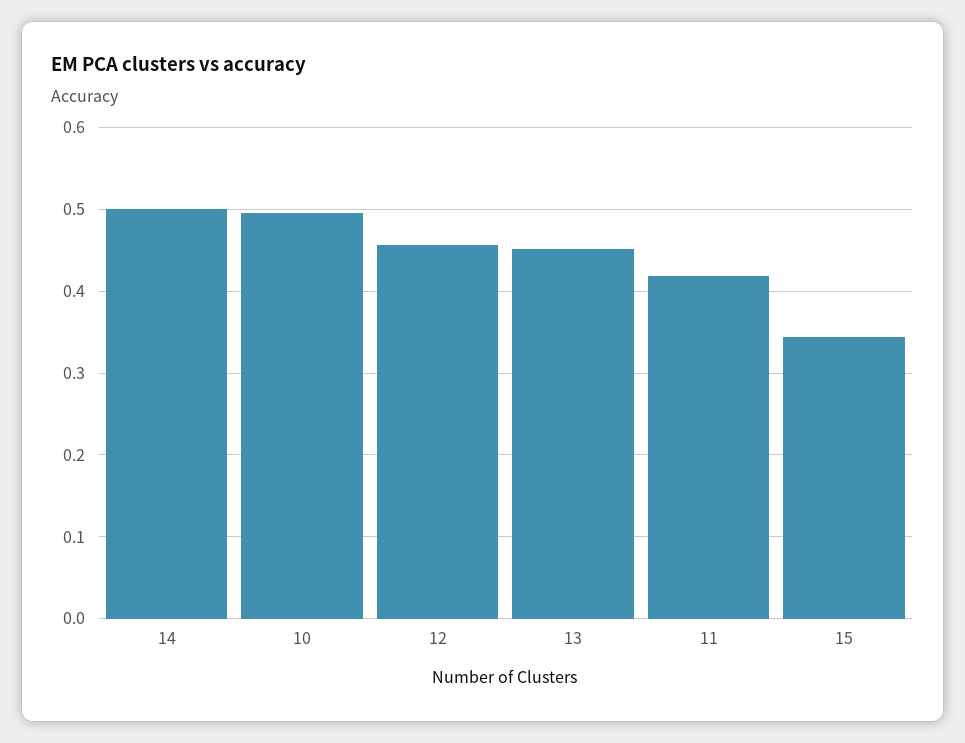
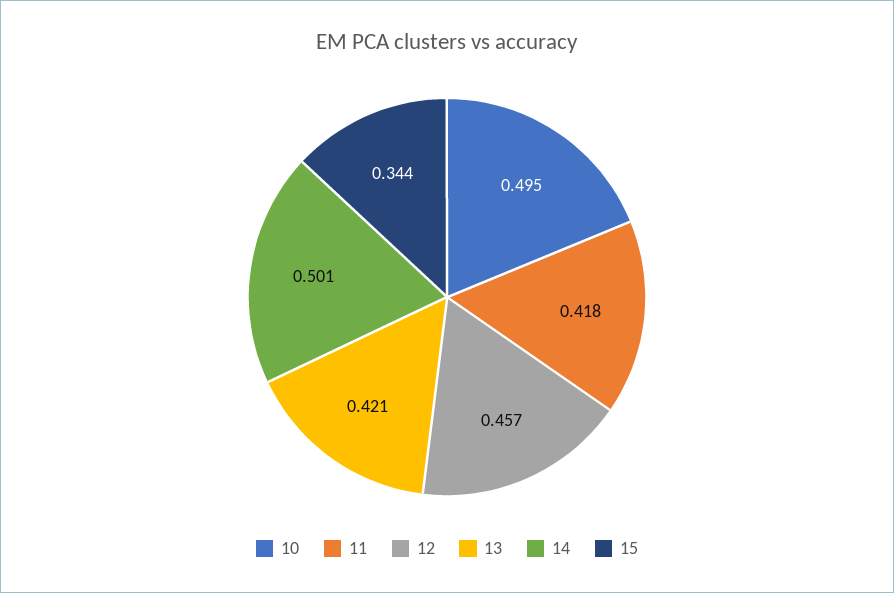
  {
    "14": 0.501,
    "10": 0.495,
    "12": 0.457,
-   "13": 0.45,
+   "13": 0.421,
    "11": 0.418,
    "15": 0.344
  }

